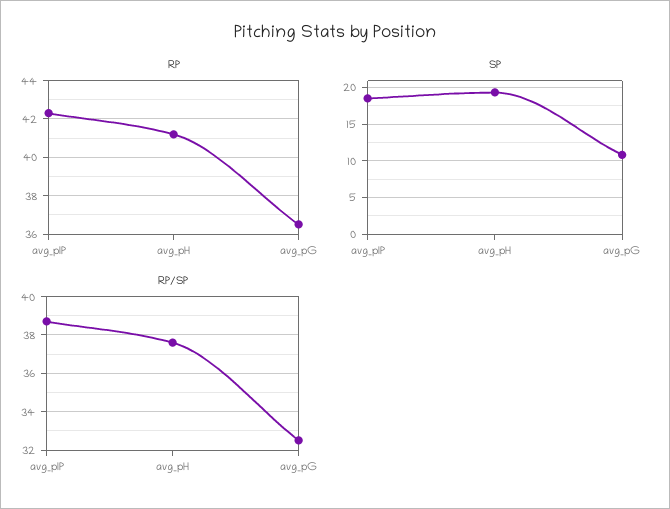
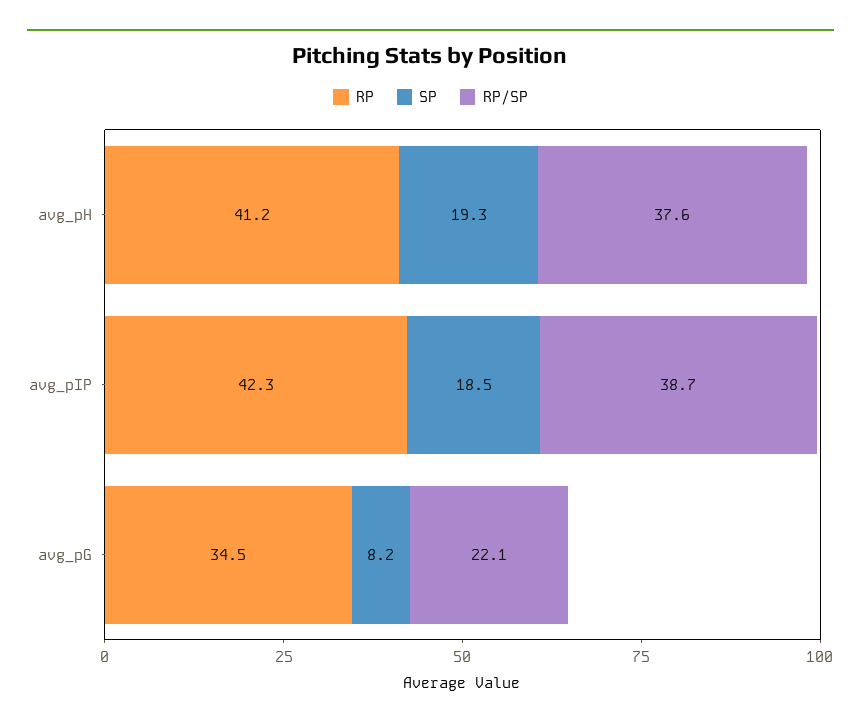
  {
    "RP": {
      "avg_pIP": 42.3,
      "avg_pH": 41.2,
-     "avg_pG": 36.5
+     "avg_pG": 34.5
    },
    "SP": {
      "avg_pIP": 18.5,
      "avg_pH": 19.3,
-     "avg_pG": 11
+     "avg_pG": 8.2
    },
    "RP/SP": {
      "avg_pIP": 38.7,
      "avg_pH": 37.6,
-     "avg_pG": 32.5
+     "avg_pG": 22.1
    }
  }

